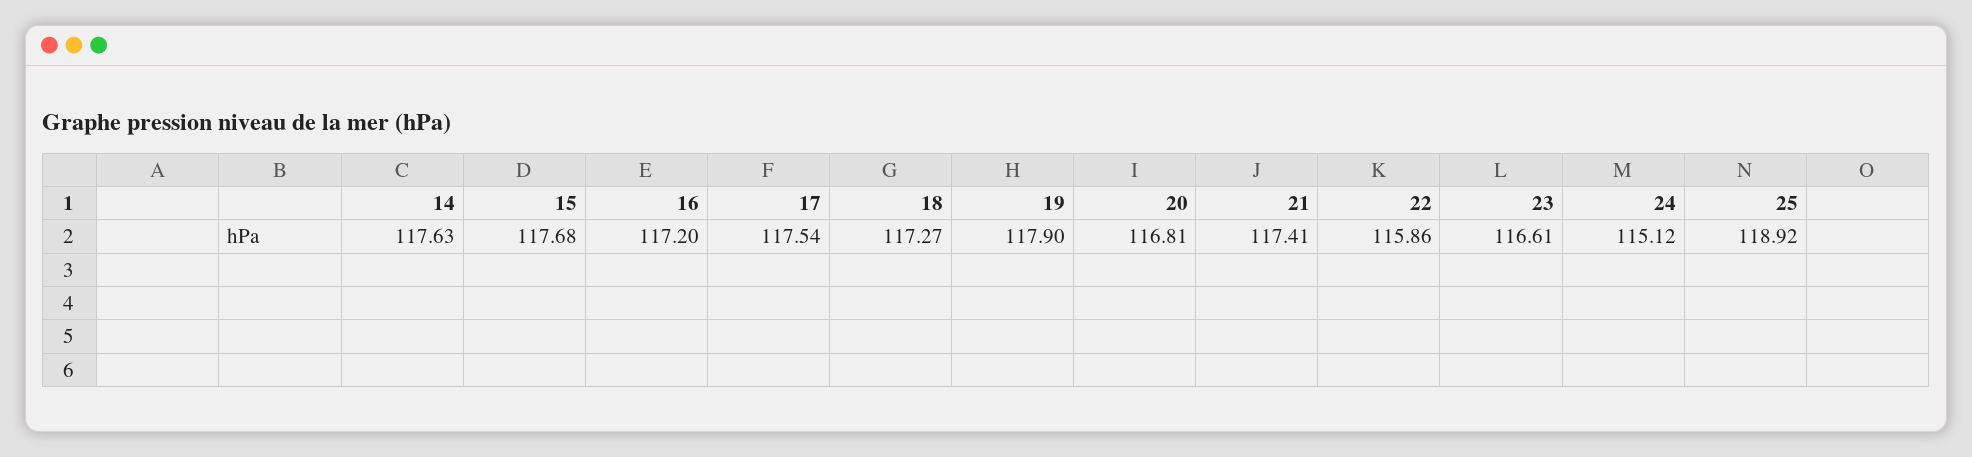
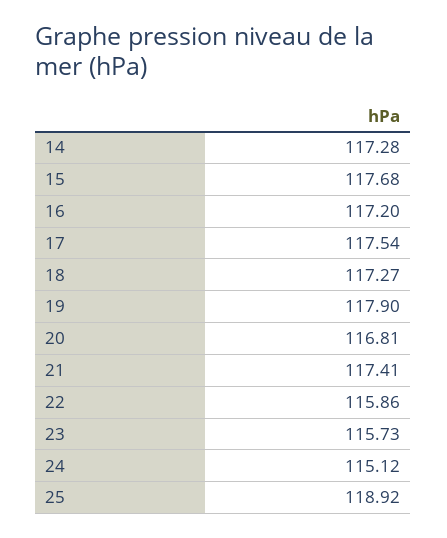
  {
-   "14": 117.63,
+   "14": 117.28,
    "15": 117.68,
    "16": 117.2,
    "17": 117.54,
    "18": 117.27,
    "19": 117.9,
    "20": 116.81,
    "21": 117.41,
    "22": 115.86,
-   "23": 116.61,
+   "23": 115.73,
    "24": 115.12,
    "25": 118.92
  }

